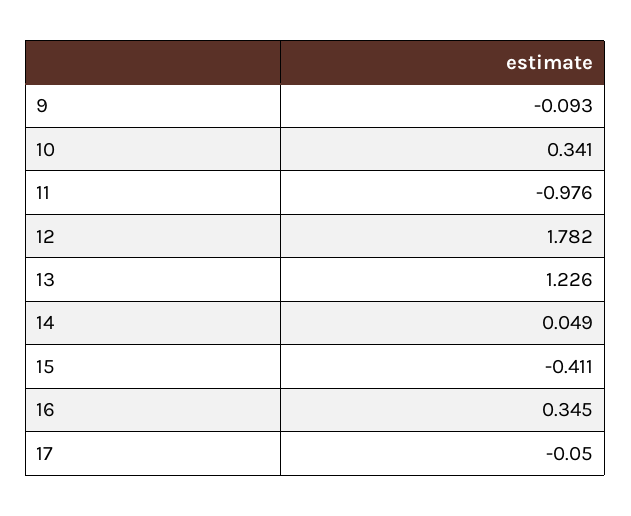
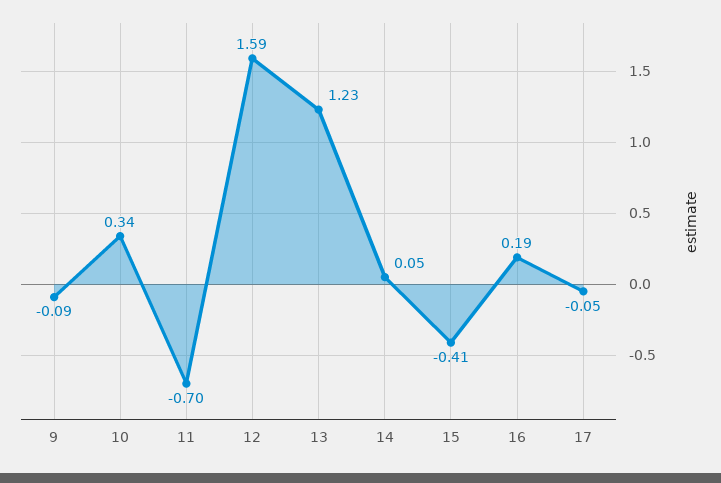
  {
    "9": -0.093,
    "10": 0.341,
-   "11": -0.976,
+   "11": -0.7,
-   "12": 1.782,
+   "12": 1.59,
    "13": 1.226,
    "14": 0.049,
    "15": -0.411,
-   "16": 0.345,
+   "16": 0.19,
    "17": -0.05
  }

